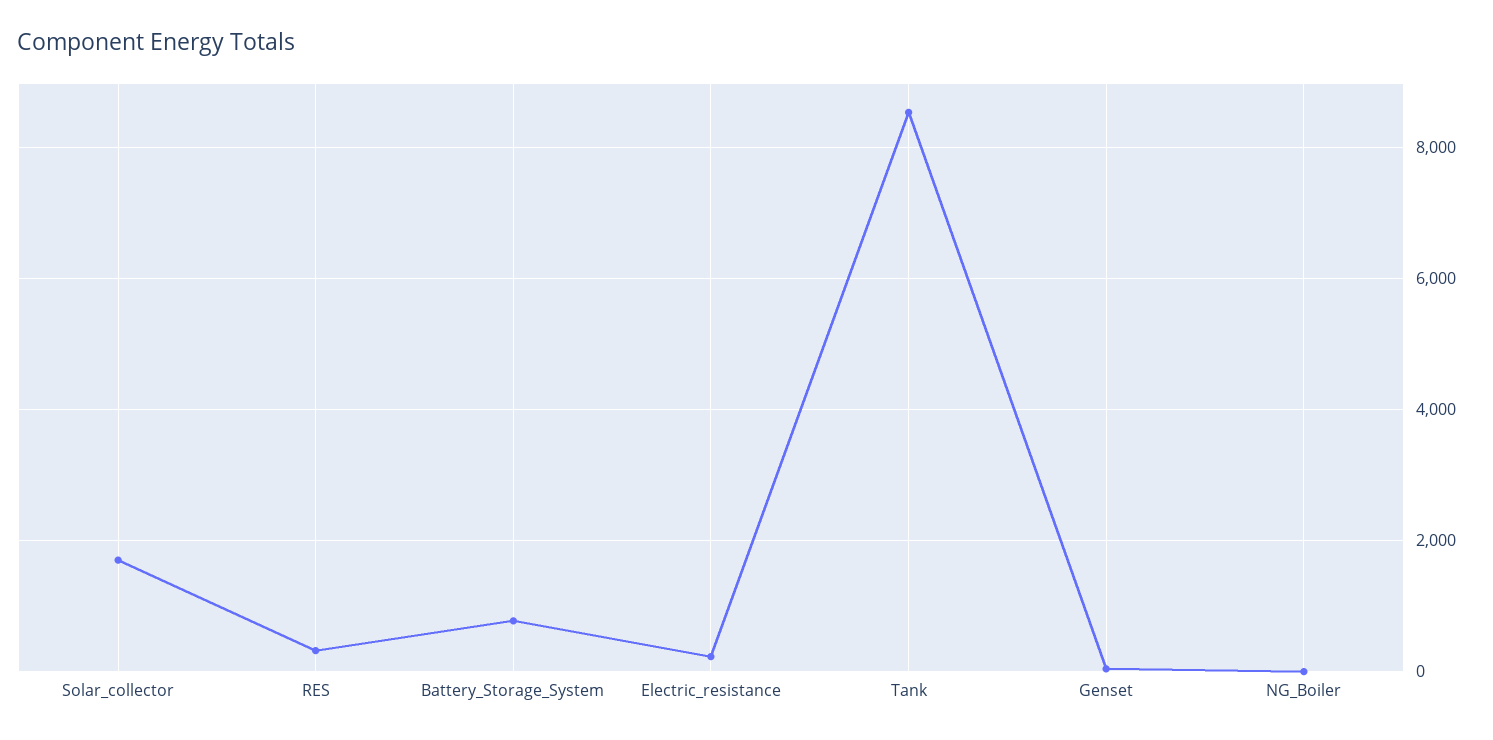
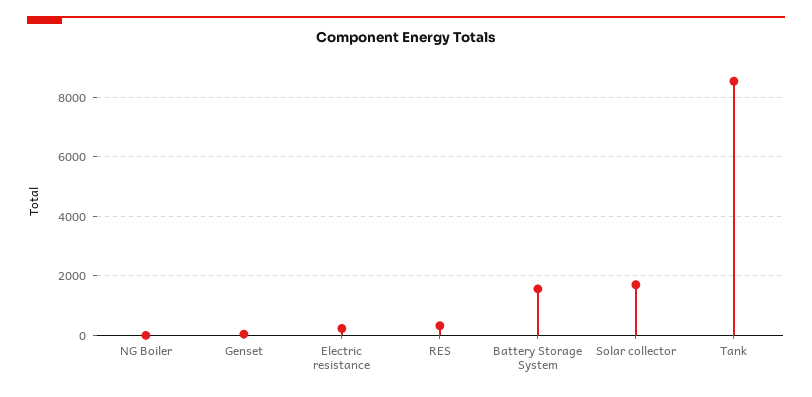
  {
    "Solar_collector": 1800,
    "RES": 400,
-   "Battery_Storage_System": 800,
+   "Battery_Storage_System": 1500,
    "Electric_resistance": 200,
    "Tank": 8600,
    "Genset": 0,
    "NG_Boiler": 0
  }

